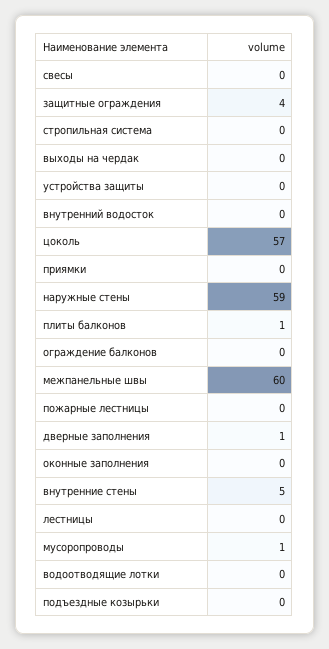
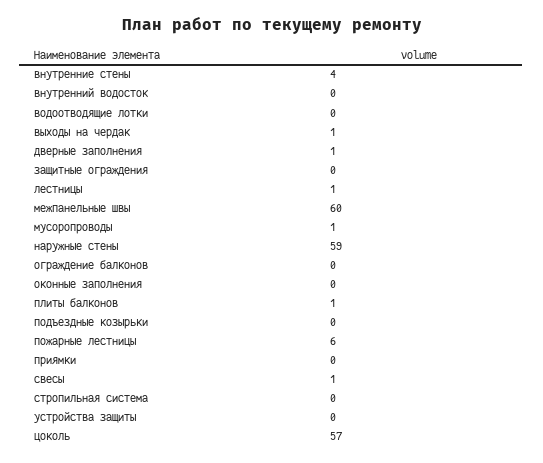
  {
-   "свесы": 0,
+   "свесы": 1,
-   "защитные ограждения": 4,
+   "защитные ограждения": 0,
    "стропильная система": 0,
-   "выходы на чердак": 0,
+   "выходы на чердак": 1,
    "устройства защиты": 0,
    "внутренний водосток": 0,
    "цоколь": 57,
    "приямки": 0,
    "наружные стены": 59,
    "плиты балконов": 1,
    "ограждение балконов": 0,
    "межпанельные швы": 60,
-   "пожарные лестницы": 0,
+   "пожарные лестницы": 6,
    "дверные заполнения": 1,
    "оконные заполнения": 0,
-   "внутренние стены": 5,
+   "внутренние стены": 4,
-   "лестницы": 0,
+   "лестницы": 1,
    "мусоропроводы": 1,
    "водоотводящие лотки": 0,
    "подъездные козырьки": 0
  }

